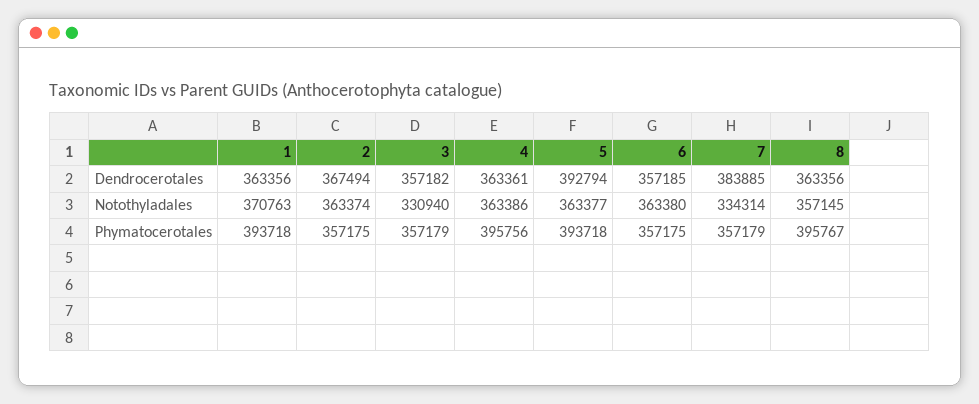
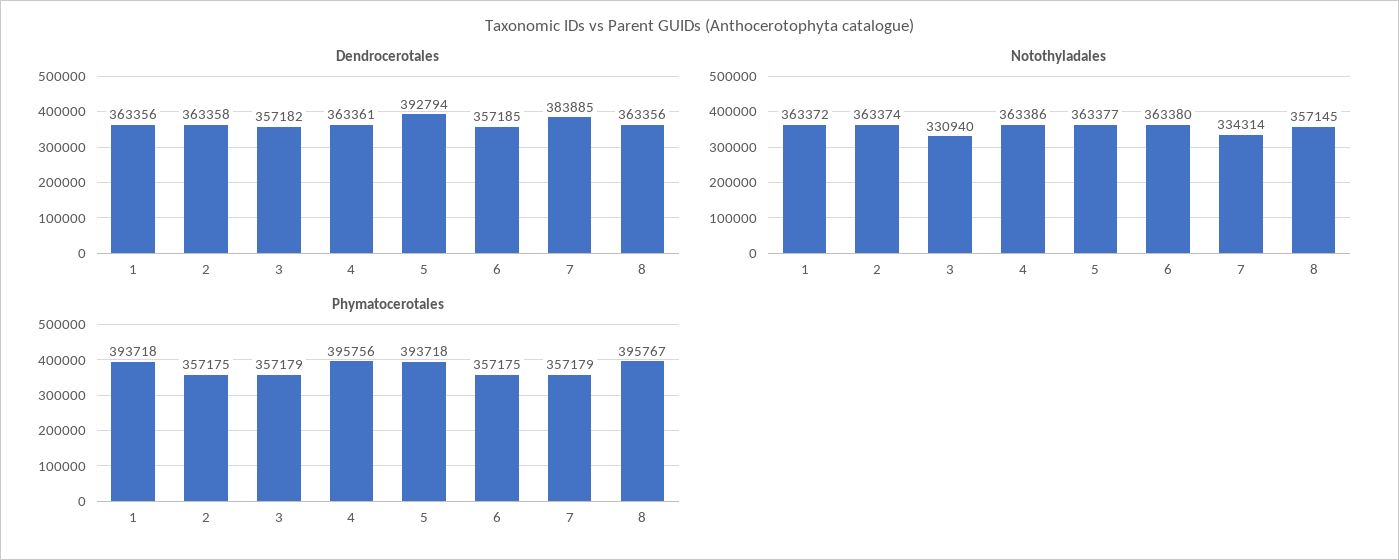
  {
    "Dendrocerotales": {
      "1": 363356,
-     "2": 367494,
+     "2": 363358,
      "3": 357182,
      "4": 363361,
      "5": 392794,
      "6": 357185,
      "7": 383885,
      "8": 363356
    },
    "Notothyladales": {
-     "1": 370763,
+     "1": 363372,
      "2": 363374,
      "3": 330940,
      "4": 363386,
      "5": 363377,
      "6": 363380,
      "7": 334314,
      "8": 357145
    },
    "Phymatocerotales": {
      "1": 393718,
      "2": 357175,
      "3": 357179,
      "4": 395756,
      "5": 393718,
      "6": 357175,
      "7": 357179,
      "8": 395767
    }
  }

